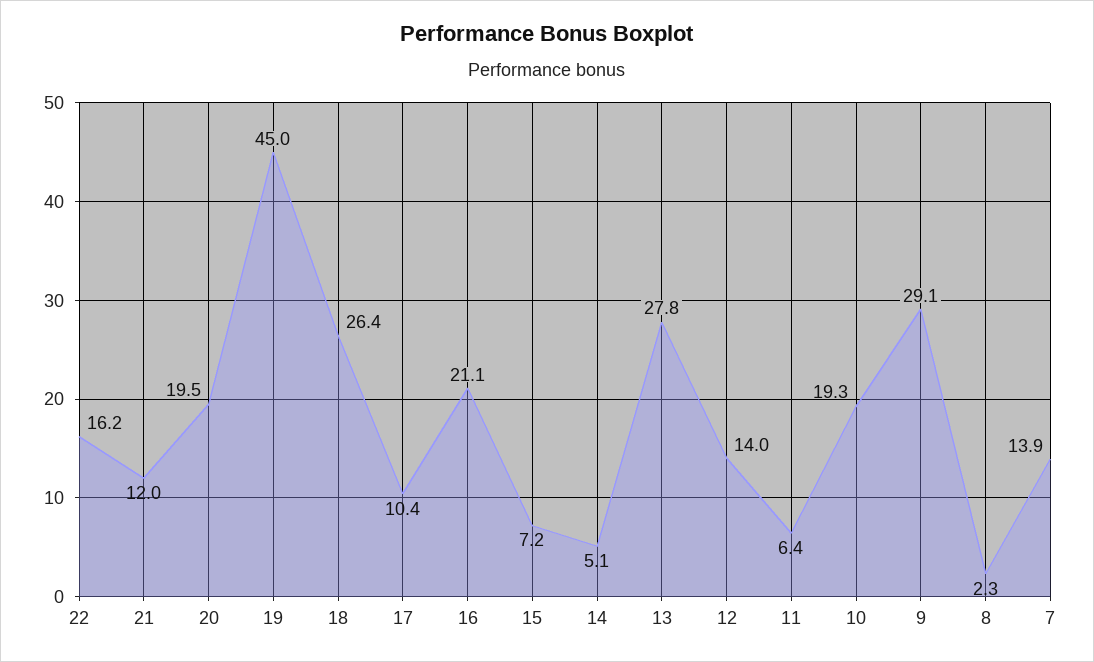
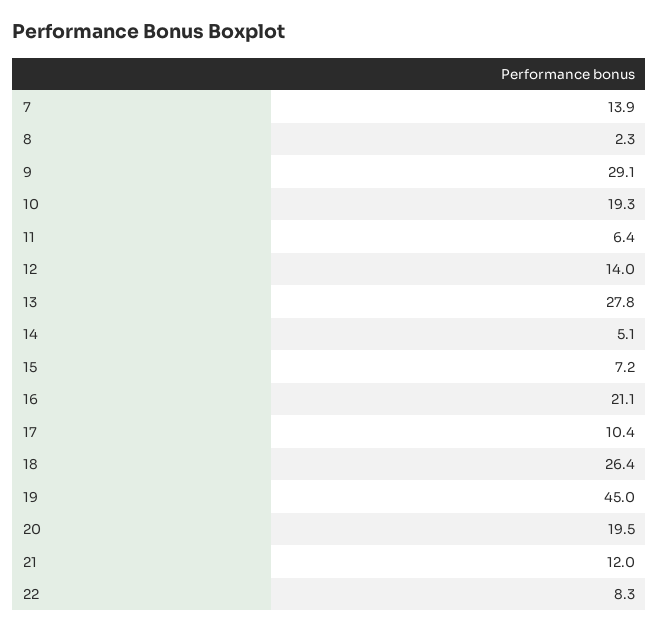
  {
-   "22": 16.2,
+   "22": 8.3,
    "21": 12,
    "20": 19.5,
    "19": 45,
    "18": 26.4,
    "17": 10.4,
    "16": 21.1,
    "15": 7.2,
    "14": 5.1,
    "13": 27.8,
    "12": 14,
    "11": 6.4,
    "10": 19.3,
    "9": 29.1,
    "8": 2.3,
    "7": 13.9
  }

